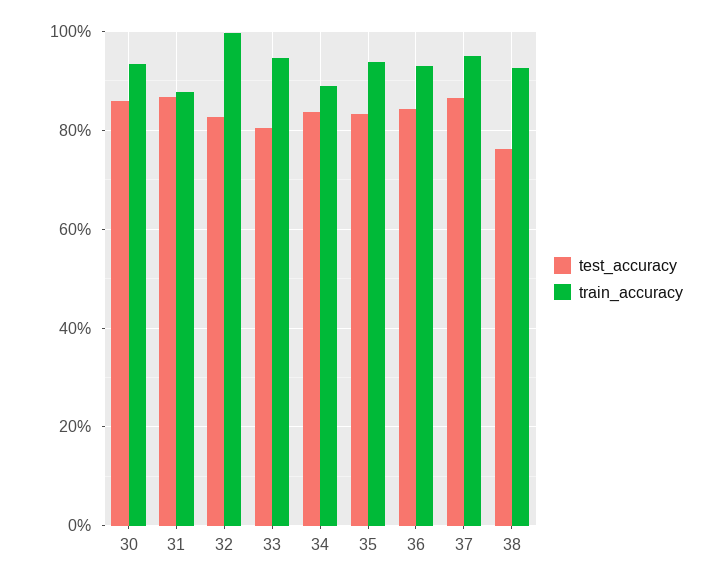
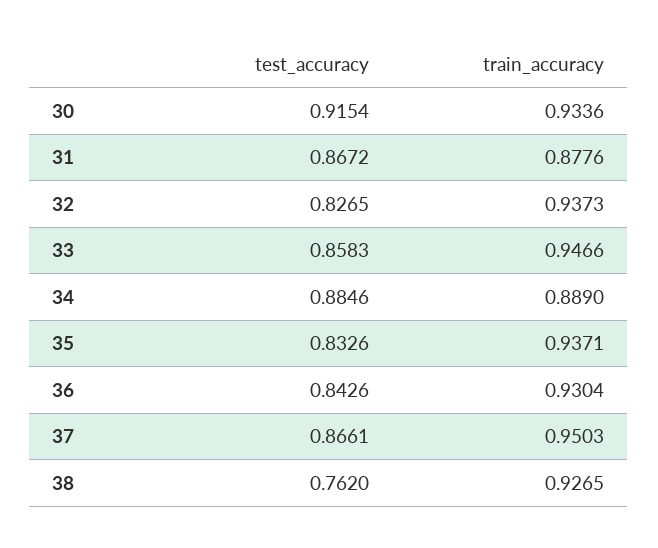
  {
    "test_accuracy": {
-     "30": 0.86,
+     "30": 0.9154,
      "31": 0.8672,
      "32": 0.8265,
-     "33": 0.8,
+     "33": 0.8583,
-     "34": 0.84,
+     "34": 0.8846,
      "35": 0.8326,
      "36": 0.8426,
      "37": 0.8661,
      "38": 0.762
    },
    "train_accuracy": {
      "30": 0.9336,
      "31": 0.8776,
-     "32": 1,
+     "32": 0.9373,
      "33": 0.9466,
      "34": 0.889,
      "35": 0.9371,
      "36": 0.9304,
      "37": 0.9503,
      "38": 0.9265
    }
  }

